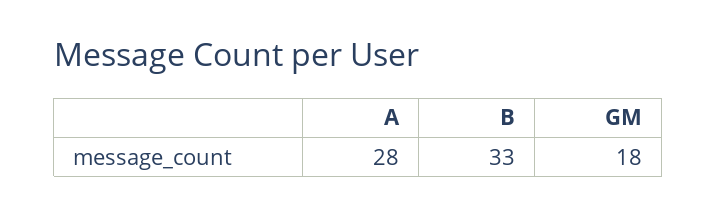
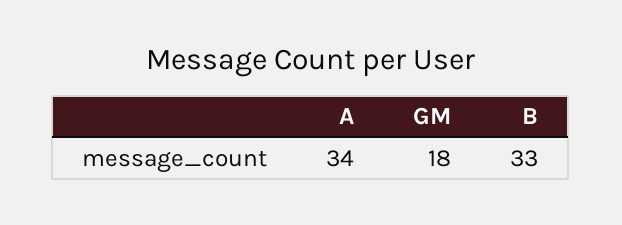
  {
-   "A": 28,
+   "A": 34,
    "B": 33,
    "GM": 18
  }

